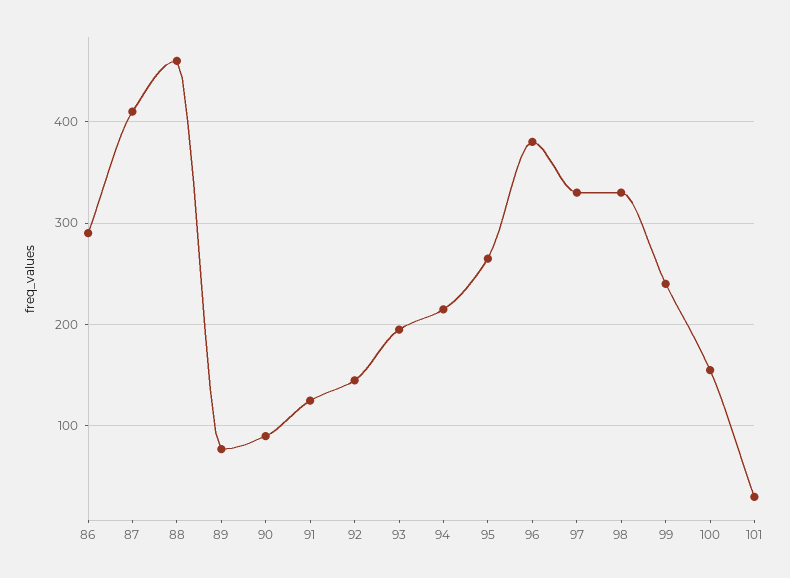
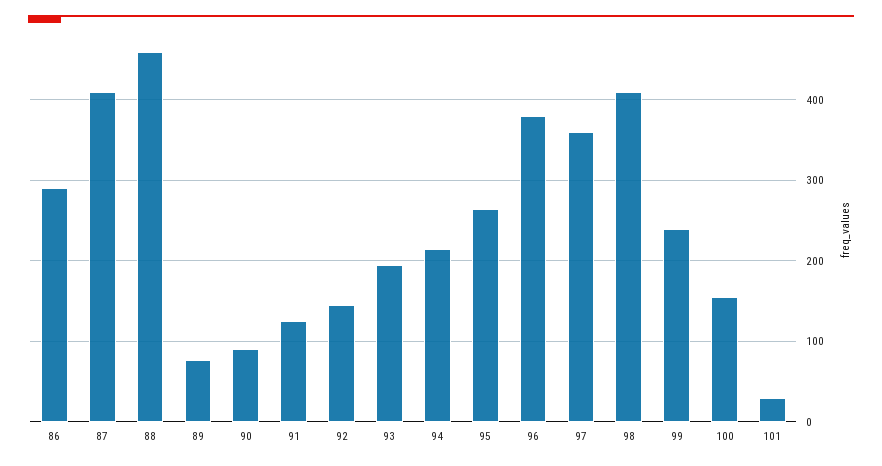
  {
    "86": 290,
    "87": 410,
    "88": 460,
    "89": 80,
    "90": 90,
    "91": 130,
    "92": 150,
    "93": 200,
    "94": 220,
    "95": 270,
    "96": 380,
-   "97": 330,
+   "97": 360,
-   "98": 330,
+   "98": 410,
    "99": 240,
    "100": 160,
    "101": 30
  }

